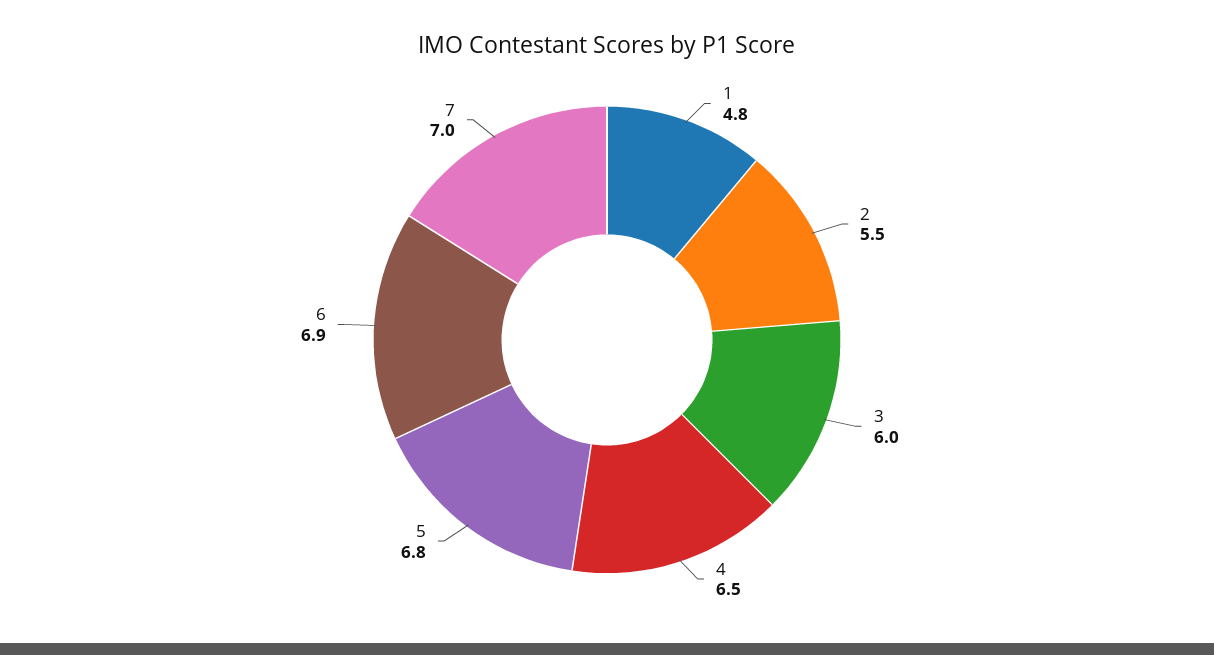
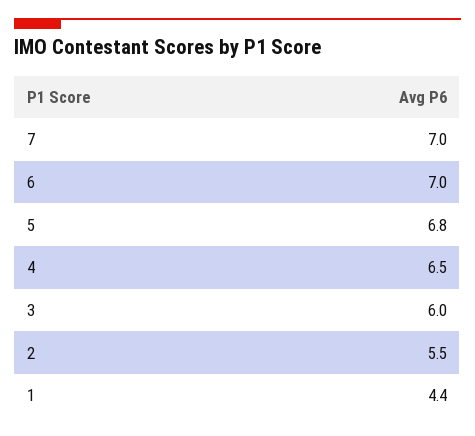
  {
-   "1": 4.8,
+   "1": 4.4,
    "2": 5.5,
    "3": 6,
    "4": 6.5,
    "5": 6.8,
-   "6": 6.9,
+   "6": 7,
    "7": 7
  }

